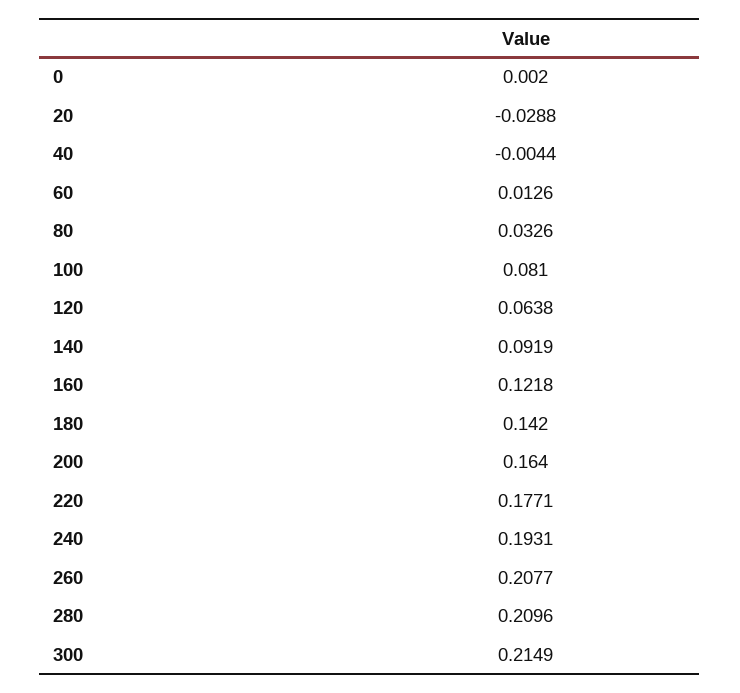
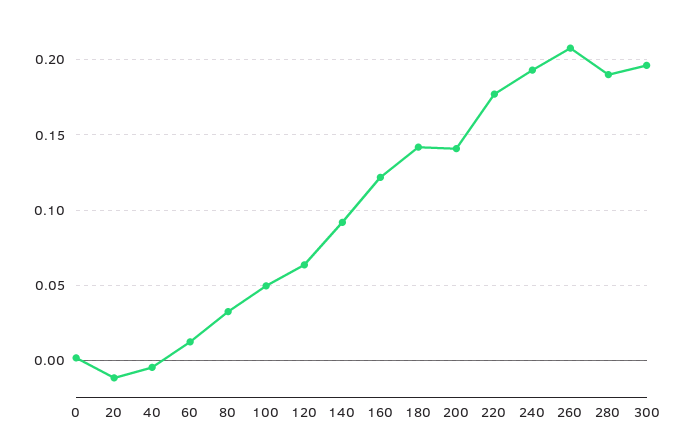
  {
    "0": 0.002,
-   "20": -0.0288,
+   "20": -0.01,
    "40": -0.0044,
    "60": 0.0126,
    "80": 0.0326,
-   "100": 0.081,
+   "100": 0.05,
    "120": 0.0638,
    "140": 0.0919,
    "160": 0.1218,
    "180": 0.142,
-   "200": 0.164,
+   "200": 0.14,
    "220": 0.1771,
    "240": 0.1931,
    "260": 0.2077,
-   "280": 0.2096,
+   "280": 0.19,
-   "300": 0.2149
+   "300": 0.195
  }

